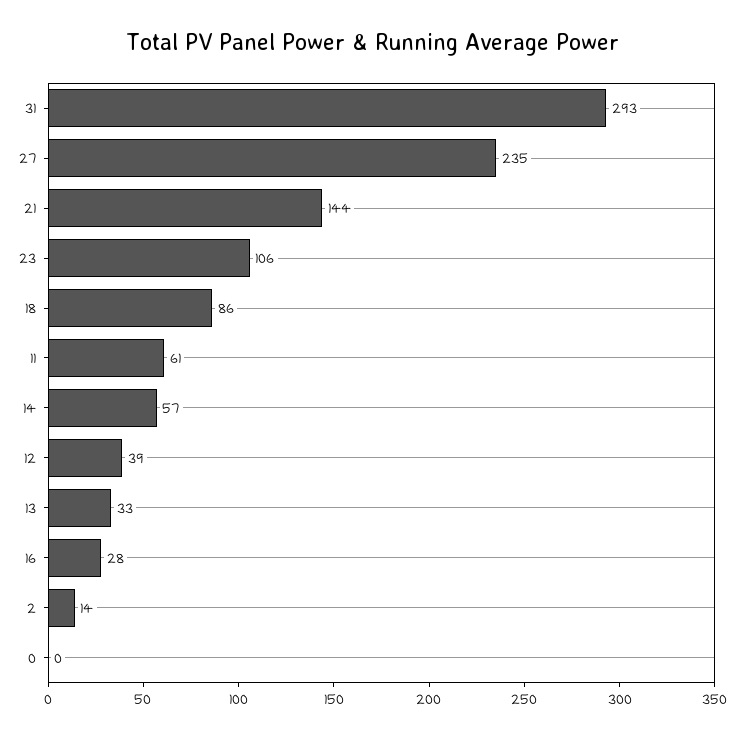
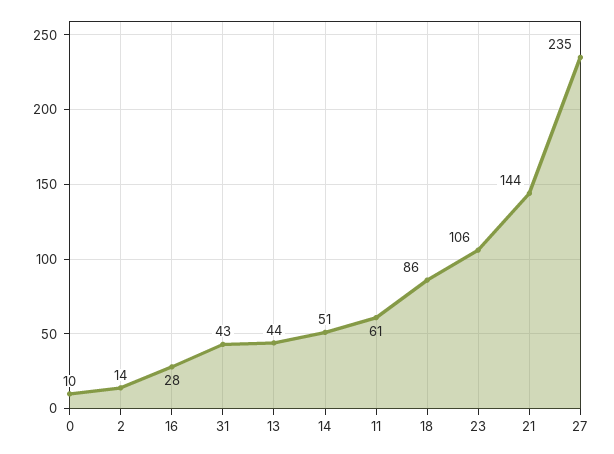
  {
-   "31": 293,
+   "31": 43,
    "27": 235,
    "21": 144,
    "23": 106,
    "18": 86,
    "11": 61,
-   "14": 57,
+   "14": 51,
-   "12": 39,
-   "13": 33,
+   "13": 44,
    "16": 28,
    "2": 14,
-   "0": 0
+   "0": 10
  }

